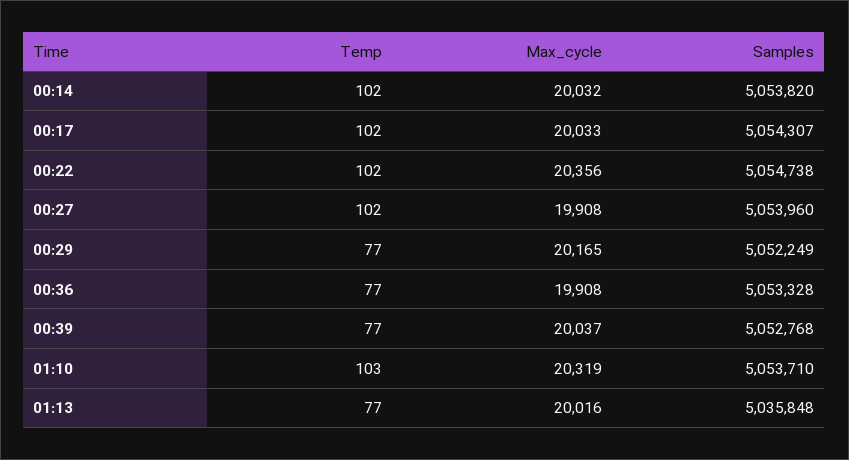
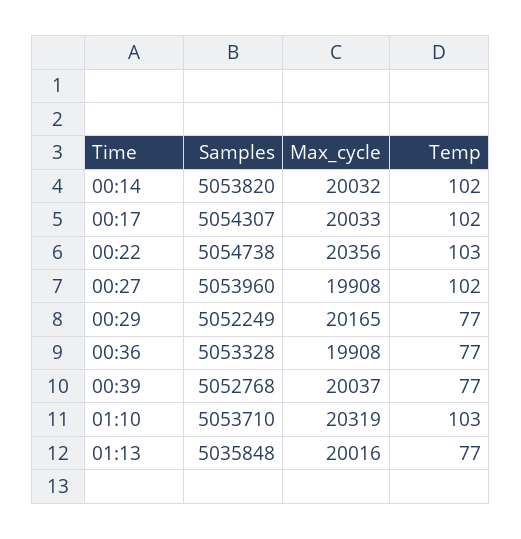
  {
    "Temp": {
      "00:14": 102,
      "00:17": 102,
-     "00:22": 102,
+     "00:22": 103,
      "00:27": 102,
      "00:29": 77,
      "00:36": 77,
      "00:39": 77,
      "01:10": 103,
      "01:13": 77
    },
    "Max_cycle": {
      "00:14": 20032,
      "00:17": 20033,
      "00:22": 20356,
      "00:27": 19908,
      "00:29": 20165,
      "00:36": 19908,
      "00:39": 20037,
      "01:10": 20319,
      "01:13": 20016
    },
    "Samples": {
      "00:14": 5053820,
      "00:17": 5054307,
      "00:22": 5054738,
      "00:27": 5053960,
      "00:29": 5052249,
      "00:36": 5053328,
      "00:39": 5052768,
      "01:10": 5053710,
      "01:13": 5035848
    }
  }

